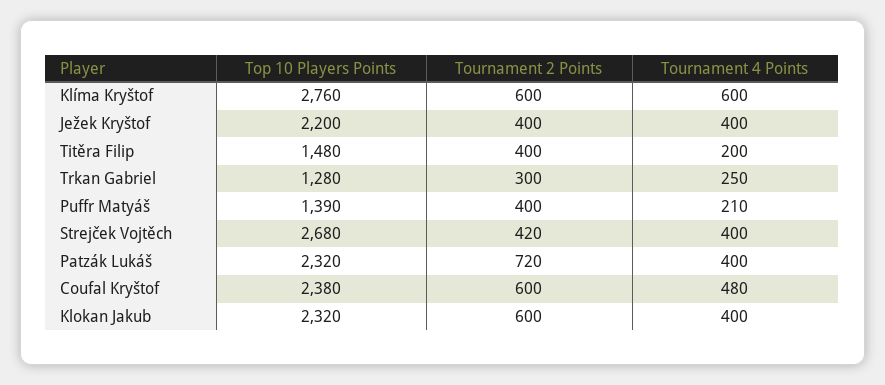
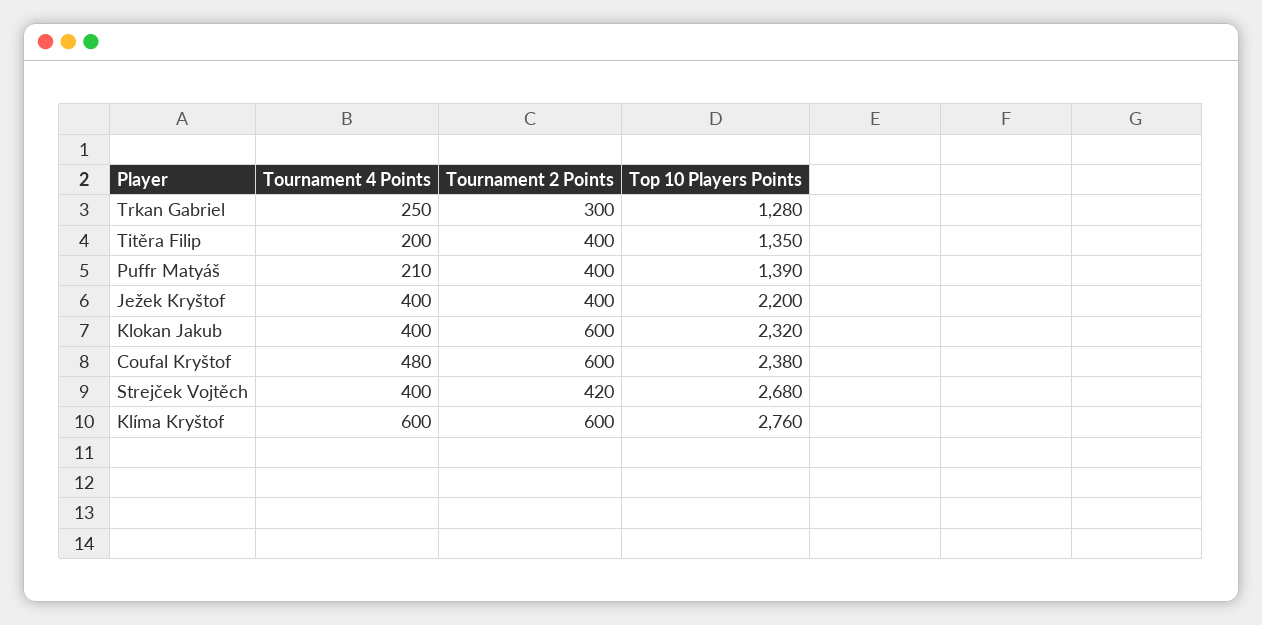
  {
    "Top 10 Players Points": {
      "Klíma Kryštof": 2760,
      "Ježek Kryštof": 2200,
-     "Titěra Filip": 1480,
+     "Titěra Filip": 1350,
      "Trkan Gabriel": 1280,
      "Puffr Matyáš": 1390,
      "Strejček Vojtěch": 2680,
-     "Patzák Lukáš": 2320,
      "Coufal Kryštof": 2380,
      "Klokan Jakub": 2320
    },
    "Tournament 2 Points": {
      "Klíma Kryštof": 600,
      "Ježek Kryštof": 400,
      "Titěra Filip": 400,
      "Trkan Gabriel": 300,
      "Puffr Matyáš": 400,
      "Strejček Vojtěch": 420,
-     "Patzák Lukáš": 720,
      "Coufal Kryštof": 600,
      "Klokan Jakub": 600
    },
    "Tournament 4 Points": {
      "Klíma Kryštof": 600,
      "Ježek Kryštof": 400,
      "Titěra Filip": 200,
      "Trkan Gabriel": 250,
      "Puffr Matyáš": 210,
      "Strejček Vojtěch": 400,
-     "Patzák Lukáš": 400,
      "Coufal Kryštof": 480,
      "Klokan Jakub": 400
    }
  }

